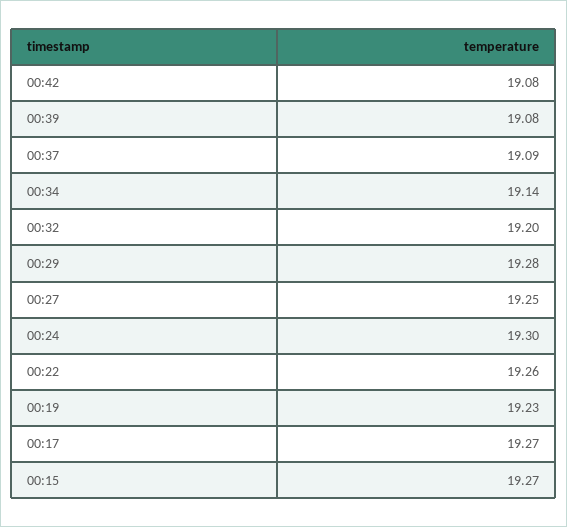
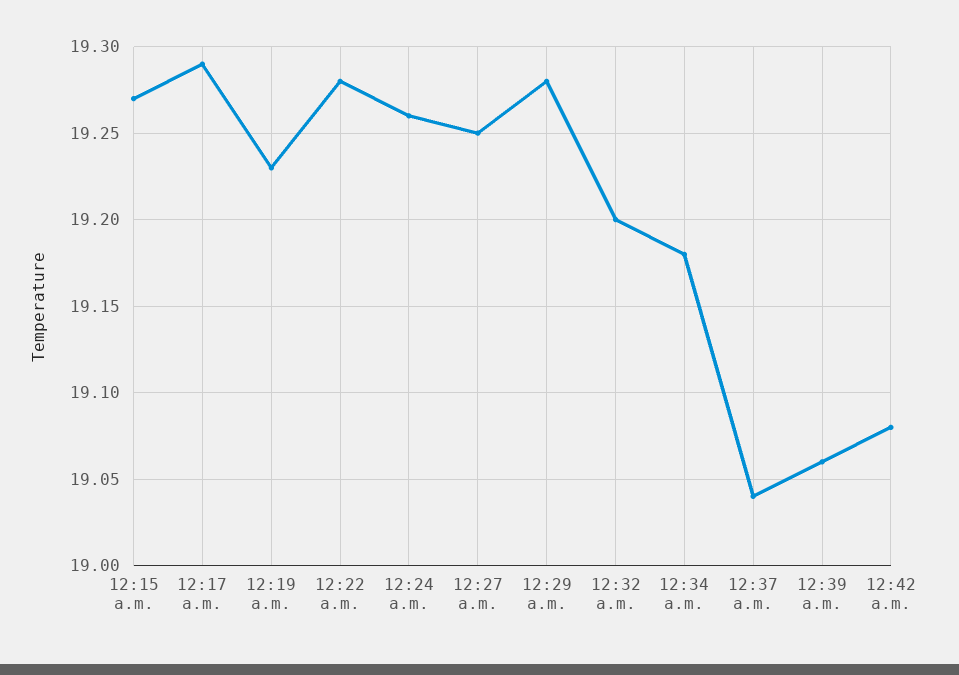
  {
    "00:42": 19.08,
-   "00:39": 19.08,
+   "00:39": 19.06,
-   "00:37": 19.09,
+   "00:37": 19.04,
-   "00:34": 19.14,
+   "00:34": 19.18,
    "00:32": 19.2,
    "00:29": 19.28,
    "00:27": 19.25,
-   "00:24": 19.3,
+   "00:24": 19.26,
-   "00:22": 19.26,
+   "00:22": 19.28,
    "00:19": 19.23,
-   "00:17": 19.27,
+   "00:17": 19.29,
    "00:15": 19.27
  }

